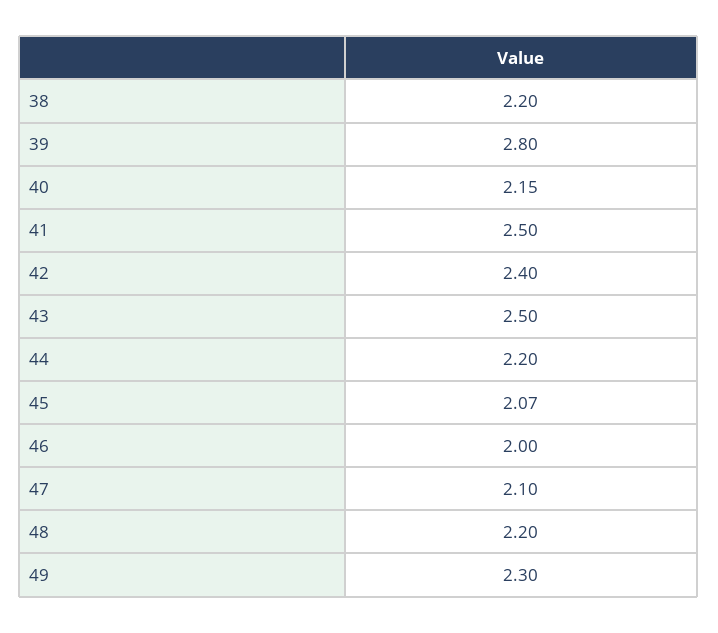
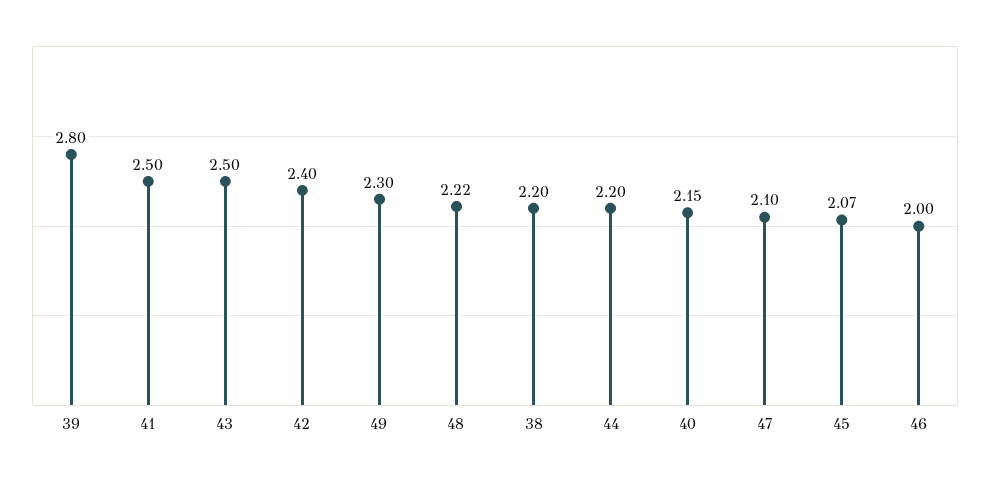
  {
    "38": 2.2,
    "39": 2.8,
    "40": 2.15,
    "41": 2.5,
    "42": 2.4,
    "43": 2.5,
    "44": 2.2,
    "45": 2.07,
    "46": 2,
    "47": 2.1,
-   "48": 2.2,
+   "48": 2.22,
    "49": 2.3
  }

